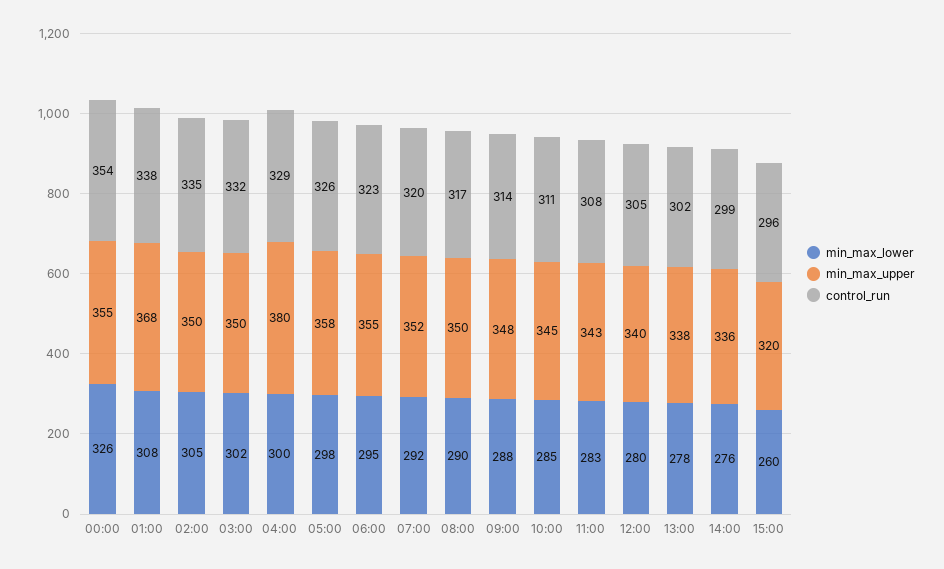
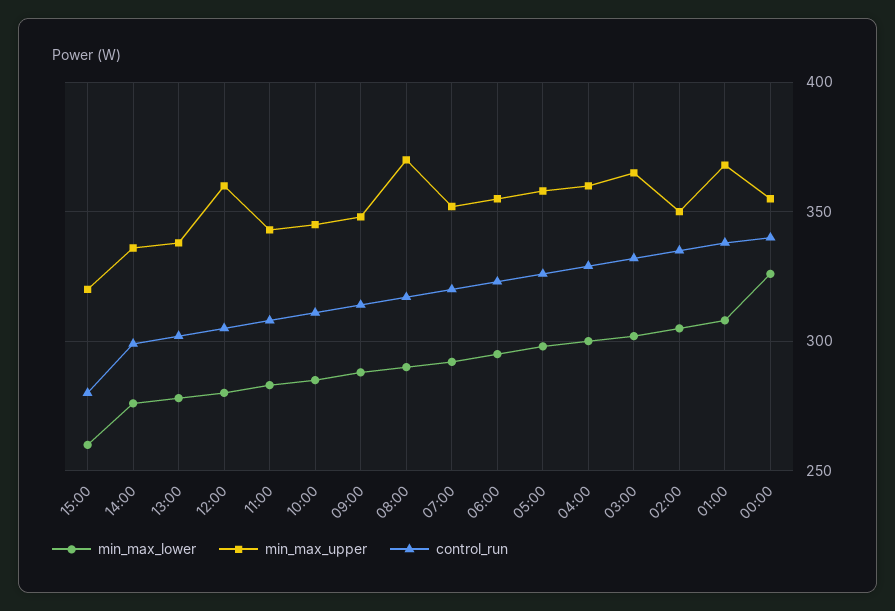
  {
    "min_max_lower": {
      "00:00": 326,
      "01:00": 308,
      "02:00": 305,
      "03:00": 302,
      "04:00": 300,
      "05:00": 298,
      "06:00": 295,
      "07:00": 292,
      "08:00": 290,
      "09:00": 288,
      "10:00": 285,
      "11:00": 283,
      "12:00": 280,
      "13:00": 278,
      "14:00": 276,
      "15:00": 260
    },
    "min_max_upper": {
      "00:00": 355,
      "01:00": 368,
      "02:00": 350,
-     "03:00": 350,
+     "03:00": 365,
-     "04:00": 380,
+     "04:00": 360,
      "05:00": 358,
      "06:00": 355,
      "07:00": 352,
-     "08:00": 350,
+     "08:00": 370,
      "09:00": 348,
      "10:00": 345,
      "11:00": 343,
-     "12:00": 340,
+     "12:00": 360,
      "13:00": 338,
      "14:00": 336,
      "15:00": 320
    },
    "control_run": {
-     "00:00": 354,
+     "00:00": 340,
      "01:00": 338,
      "02:00": 335,
      "03:00": 332,
      "04:00": 329,
      "05:00": 326,
      "06:00": 323,
      "07:00": 320,
      "08:00": 317,
      "09:00": 314,
      "10:00": 311,
      "11:00": 308,
      "12:00": 305,
      "13:00": 302,
      "14:00": 299,
-     "15:00": 296
+     "15:00": 280
    }
  }

